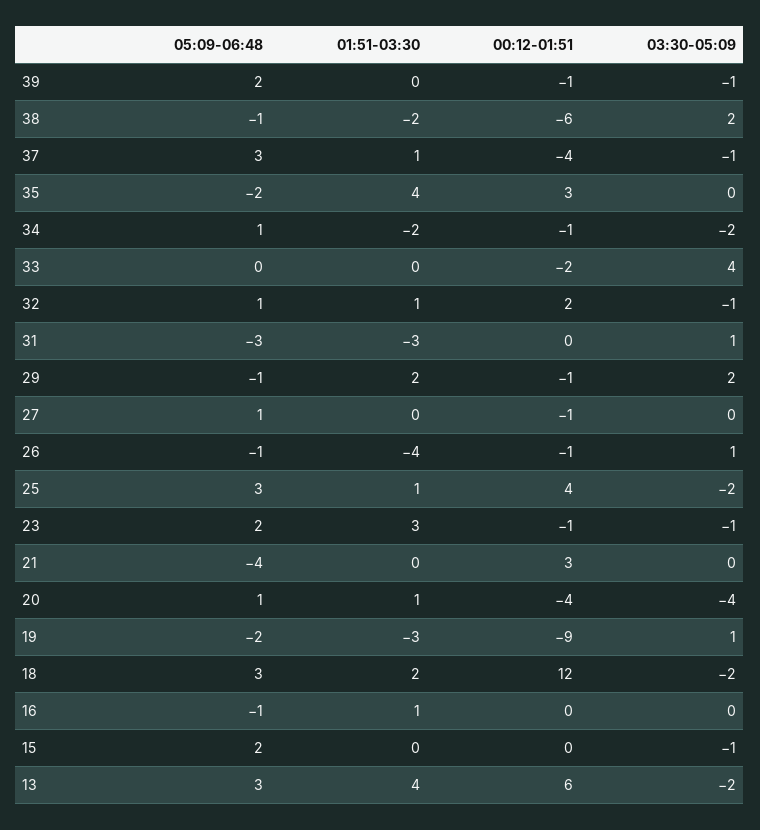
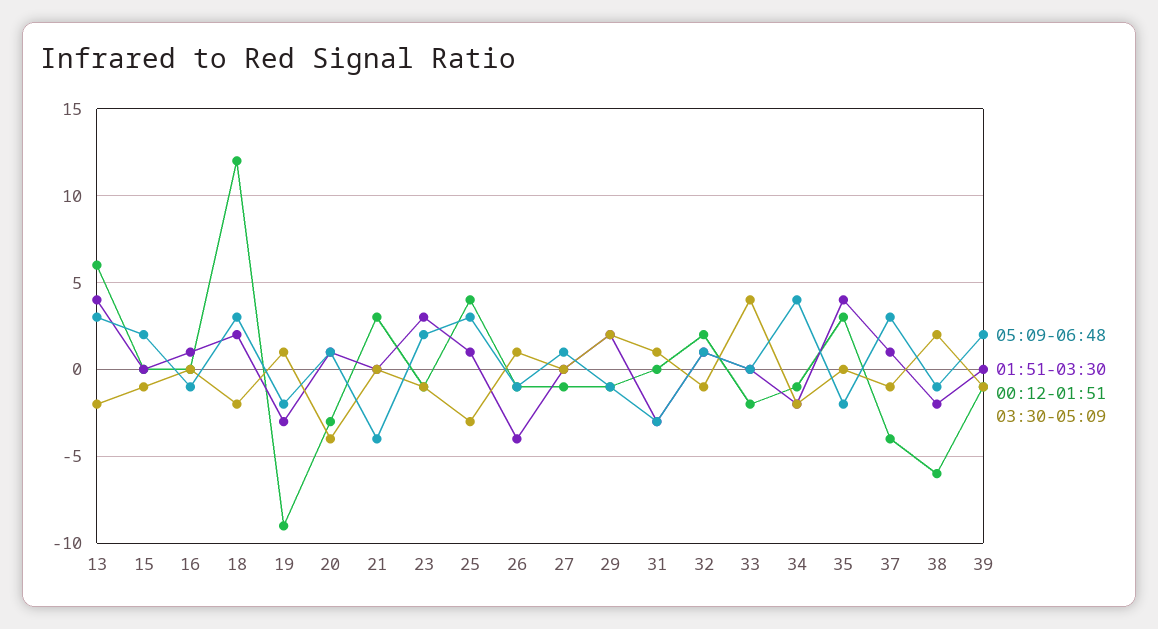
  {
    "05:09-06:48": {
      "39": 2,
      "38": -1,
      "37": 3,
      "35": -2,
-     "34": 1,
+     "34": 4,
      "33": 0,
      "32": 1,
      "31": -3,
      "29": -1,
      "27": 1,
      "26": -1,
      "25": 3,
      "23": 2,
      "21": -4,
      "20": 1,
      "19": -2,
      "18": 3,
      "16": -1,
      "15": 2,
      "13": 3
    },
    "01:51-03:30": {
      "39": 0,
      "38": -2,
      "37": 1,
      "35": 4,
      "34": -2,
      "33": 0,
      "32": 1,
      "31": -3,
      "29": 2,
      "27": 0,
      "26": -4,
      "25": 1,
      "23": 3,
      "21": 0,
      "20": 1,
      "19": -3,
      "18": 2,
      "16": 1,
      "15": 0,
      "13": 4
    },
    "00:12-01:51": {
      "39": -1,
      "38": -6,
      "37": -4,
      "35": 3,
      "34": -1,
      "33": -2,
      "32": 2,
      "31": 0,
      "29": -1,
      "27": -1,
      "26": -1,
      "25": 4,
      "23": -1,
      "21": 3,
-     "20": -4,
+     "20": -3,
      "19": -9,
      "18": 12,
      "16": 0,
      "15": 0,
      "13": 6
    },
    "03:30-05:09": {
      "39": -1,
      "38": 2,
      "37": -1,
      "35": 0,
      "34": -2,
      "33": 4,
      "32": -1,
      "31": 1,
      "29": 2,
      "27": 0,
      "26": 1,
-     "25": -2,
+     "25": -3,
      "23": -1,
      "21": 0,
      "20": -4,
      "19": 1,
      "18": -2,
      "16": 0,
      "15": -1,
      "13": -2
    }
  }

